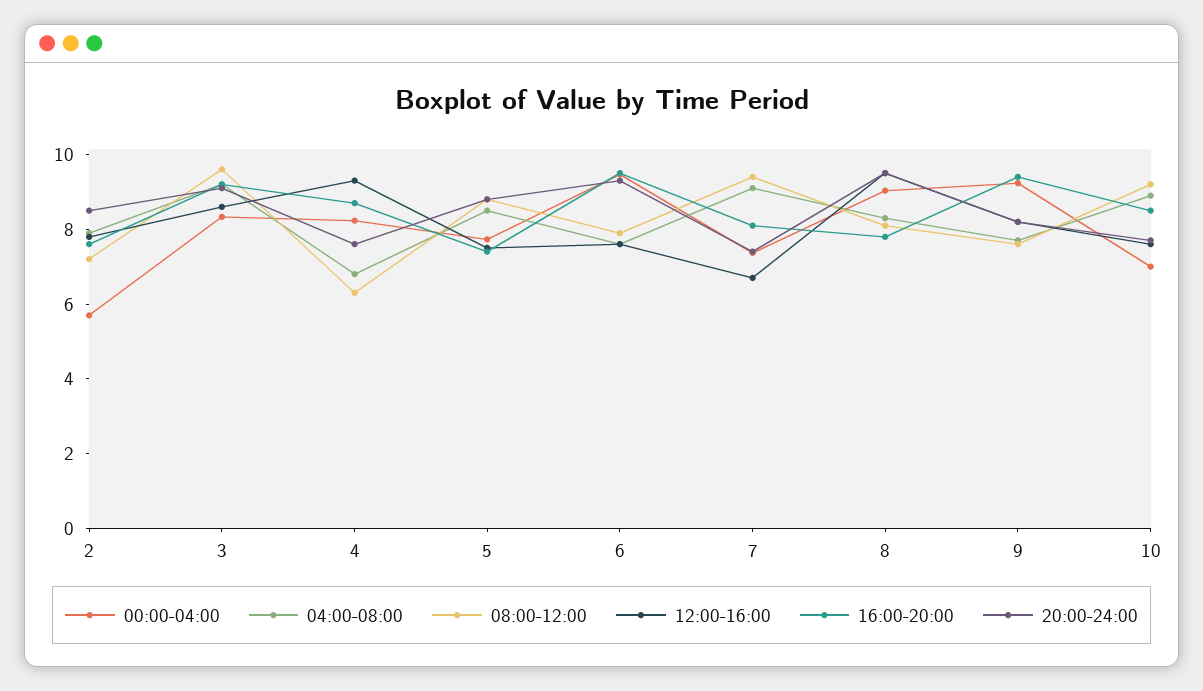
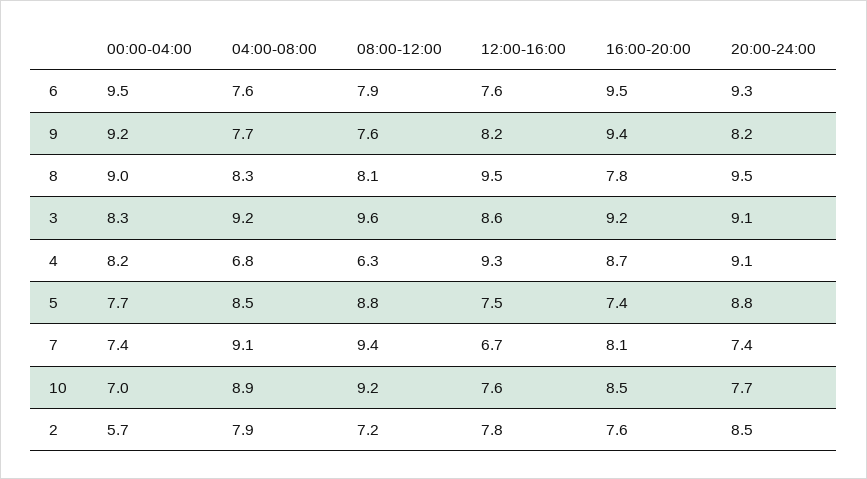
  {
    "00:00-04:00": {
      "2": 5.7,
      "3": 8.3,
      "4": 8.2,
      "5": 7.7,
      "6": 9.5,
      "7": 7.4,
      "8": 9,
      "9": 9.2,
      "10": 7
    },
    "04:00-08:00": {
      "2": 7.9,
      "3": 9.2,
      "4": 6.8,
      "5": 8.5,
      "6": 7.6,
      "7": 9.1,
      "8": 8.3,
      "9": 7.7,
      "10": 8.9
    },
    "08:00-12:00": {
      "2": 7.2,
      "3": 9.6,
      "4": 6.3,
      "5": 8.8,
      "6": 7.9,
      "7": 9.4,
      "8": 8.1,
      "9": 7.6,
      "10": 9.2
    },
    "12:00-16:00": {
      "2": 7.8,
      "3": 8.6,
      "4": 9.3,
      "5": 7.5,
      "6": 7.6,
      "7": 6.7,
      "8": 9.5,
      "9": 8.2,
      "10": 7.6
    },
    "16:00-20:00": {
      "2": 7.6,
      "3": 9.2,
      "4": 8.7,
      "5": 7.4,
      "6": 9.5,
      "7": 8.1,
      "8": 7.8,
      "9": 9.4,
      "10": 8.5
    },
    "20:00-24:00": {
      "2": 8.5,
      "3": 9.1,
-     "4": 7.5,
+     "4": 9.1,
      "5": 8.8,
      "6": 9.3,
      "7": 7.4,
      "8": 9.5,
      "9": 8.2,
      "10": 7.7
    }
  }

